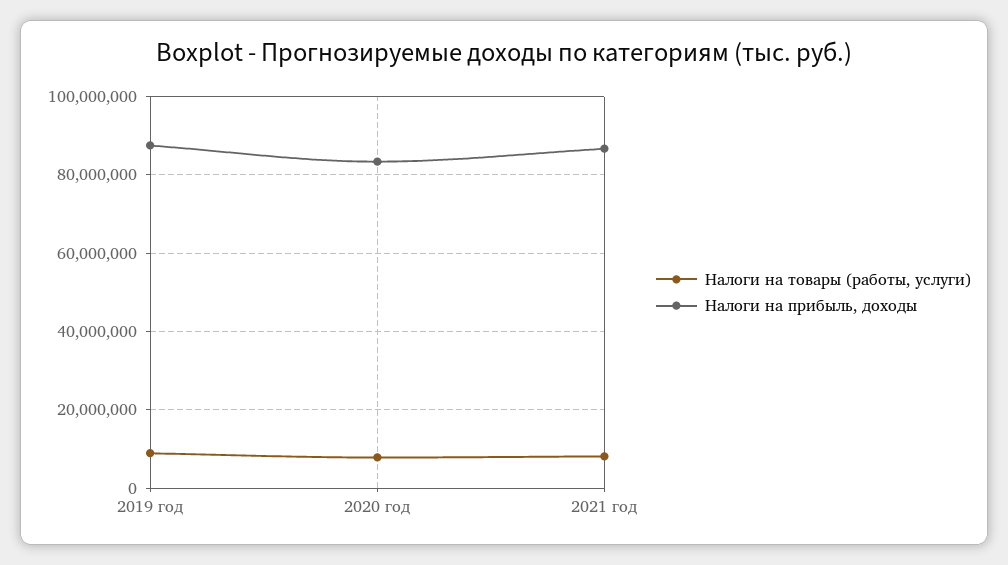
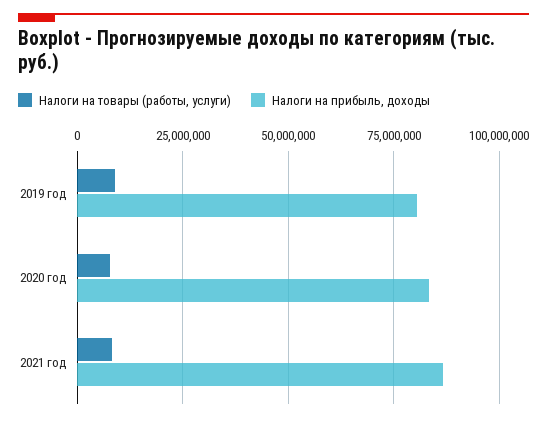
  {
    "Налоги на товары (работы, услуги)": {
      "2019 год": 8000000,
      "2020 год": 8000000,
      "2021 год": 8000000
    },
    "Налоги на прибыль, доходы": {
-     "2019 год": 88000000,
+     "2019 год": 80000000,
      "2020 год": 84000000,
      "2021 год": 86000000
    }
  }

